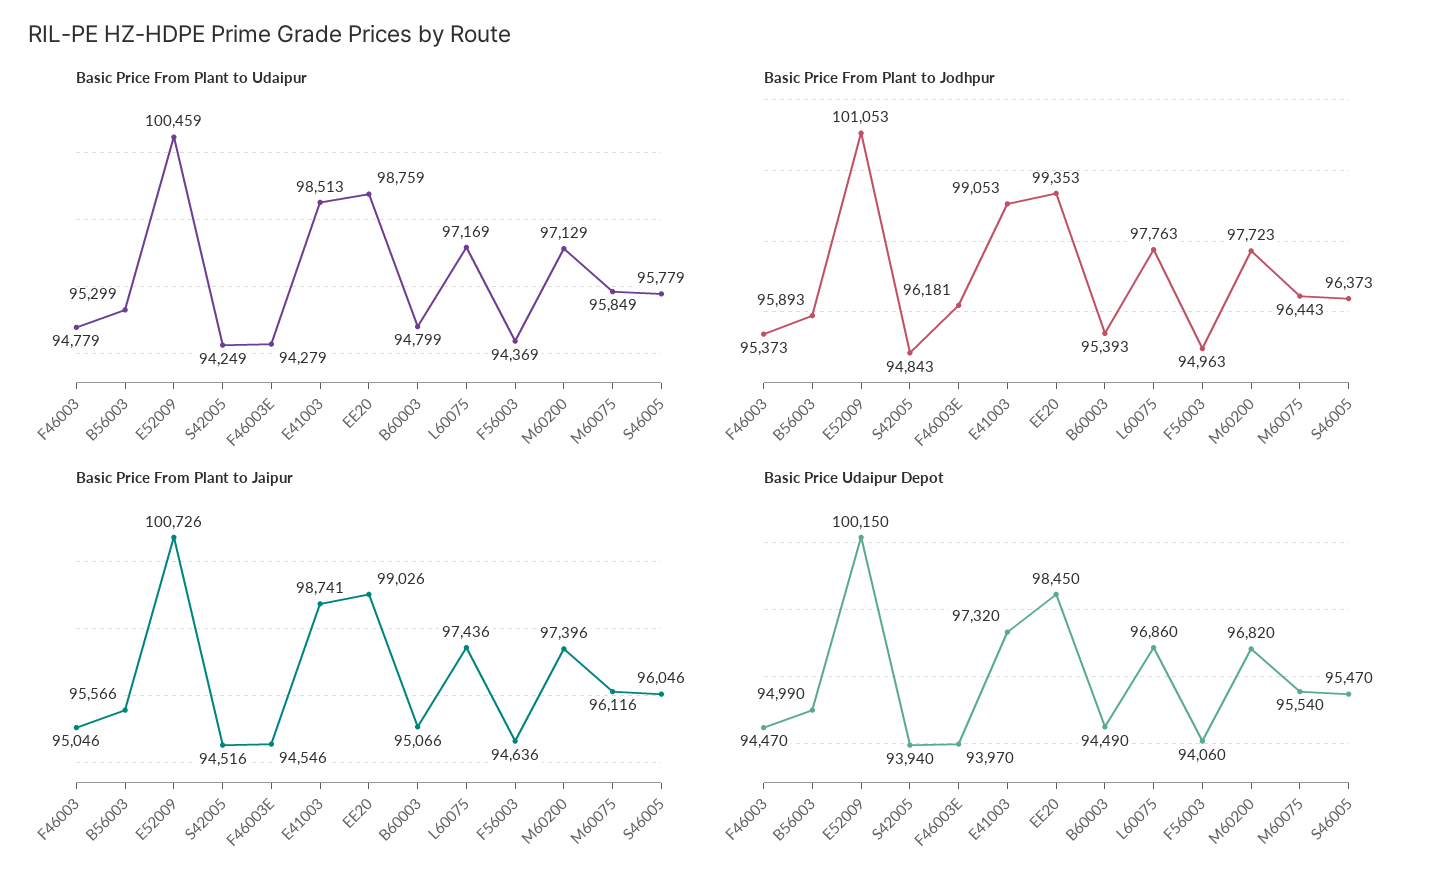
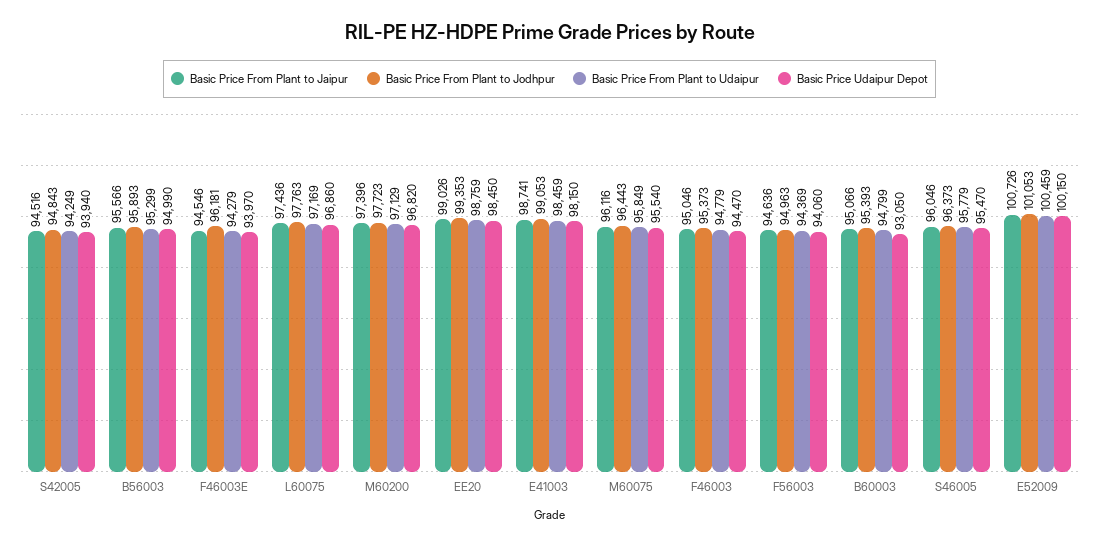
  {
    "Basic Price From Plant to Udaipur": {
      "F46003": 94779,
      "B56003": 95299,
      "E52009": 100459,
      "S42005": 94249,
      "F46003E": 94279,
-     "E41003": 98513,
+     "E41003": 98459,
      "EE20": 98759,
      "B60003": 94799,
      "L60075": 97169,
      "F56003": 94369,
      "M60200": 97129,
      "M60075": 95849,
      "S46005": 95779
    },
    "Basic Price From Plant to Jodhpur": {
      "F46003": 95373,
      "B56003": 95893,
      "E52009": 101053,
      "S42005": 94843,
      "F46003E": 96181,
      "E41003": 99053,
      "EE20": 99353,
      "B60003": 95393,
      "L60075": 97763,
      "F56003": 94963,
      "M60200": 97723,
      "M60075": 96443,
      "S46005": 96373
    },
    "Basic Price From Plant to Jaipur": {
      "F46003": 95046,
      "B56003": 95566,
      "E52009": 100726,
      "S42005": 94516,
      "F46003E": 94546,
      "E41003": 98741,
      "EE20": 99026,
      "B60003": 95066,
      "L60075": 97436,
      "F56003": 94636,
      "M60200": 97396,
      "M60075": 96116,
      "S46005": 96046
    },
    "Basic Price Udaipur Depot": {
      "F46003": 94470,
      "B56003": 94990,
      "E52009": 100150,
      "S42005": 93940,
      "F46003E": 93970,
-     "E41003": 97320,
+     "E41003": 98150,
      "EE20": 98450,
-     "B60003": 94490,
+     "B60003": 93050,
      "L60075": 96860,
      "F56003": 94060,
      "M60200": 96820,
      "M60075": 95540,
      "S46005": 95470
    }
  }

